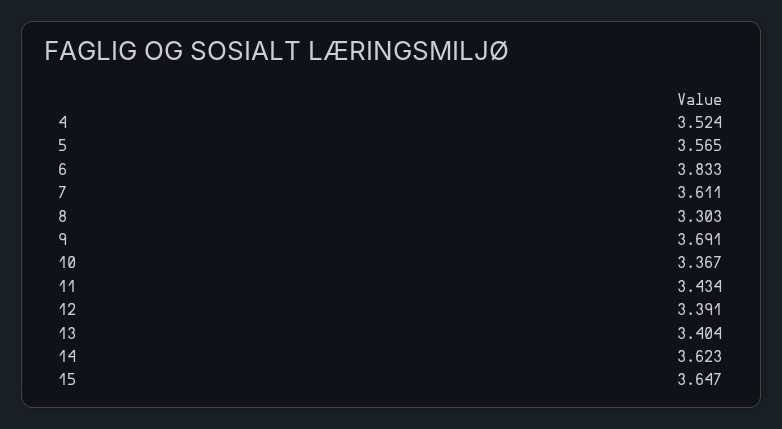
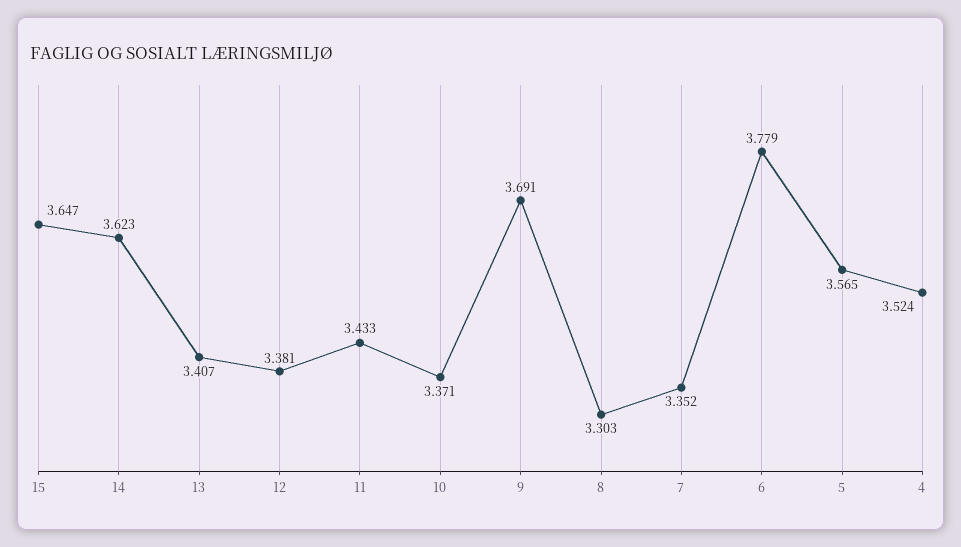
  {
    "4": 3.524,
    "5": 3.565,
-   "6": 3.833,
+   "6": 3.779,
-   "7": 3.611,
+   "7": 3.352,
    "8": 3.303,
    "9": 3.691,
-   "10": 3.367,
+   "10": 3.371,
-   "11": 3.434,
+   "11": 3.433,
-   "12": 3.391,
+   "12": 3.381,
-   "13": 3.404,
+   "13": 3.407,
    "14": 3.623,
    "15": 3.647
  }

